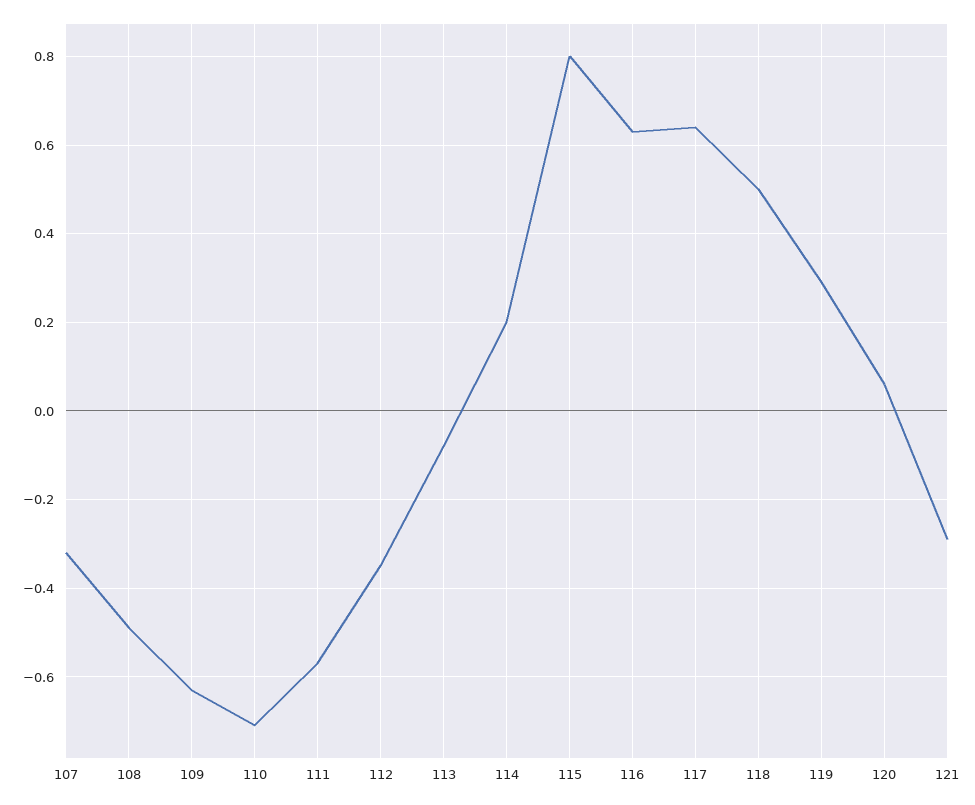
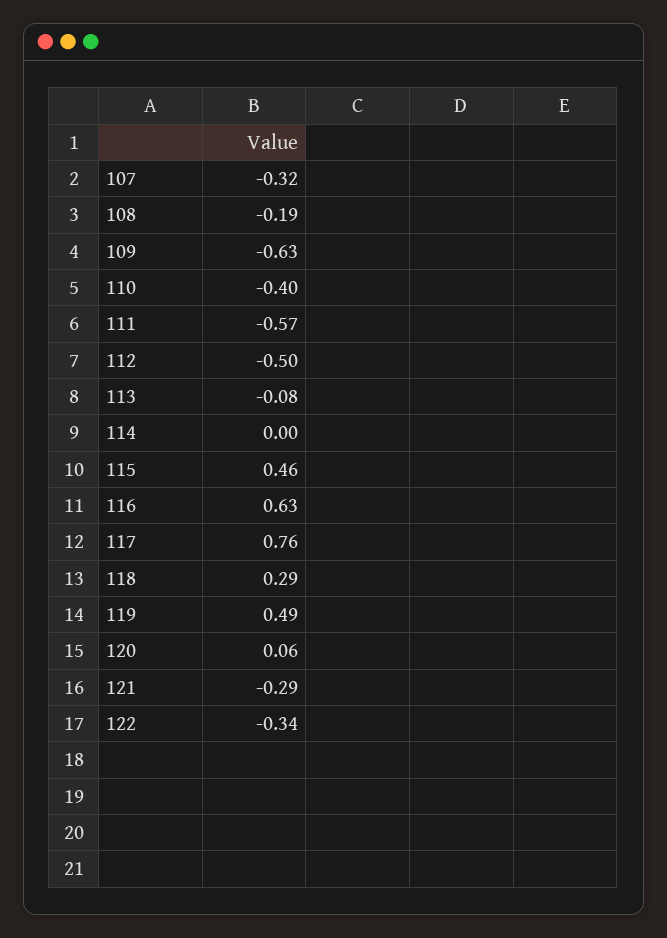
  {
    "107": -0.32,
-   "108": -0.5,
+   "108": -0.19,
    "109": -0.63,
-   "110": -0.7,
+   "110": -0.4,
    "111": -0.57,
-   "112": -0.35,
+   "112": -0.5,
    "113": -0.08,
-   "114": 0.2,
+   "114": 0,
-   "115": 0.8,
+   "115": 0.46,
    "116": 0.63,
-   "117": 0.65,
+   "117": 0.76,
-   "118": 0.5,
+   "118": 0.29,
-   "119": 0.3,
+   "119": 0.49,
    "120": 0.06,
-   "121": -0.29
+   "121": -0.29,
+   "122": -0.34
  }

